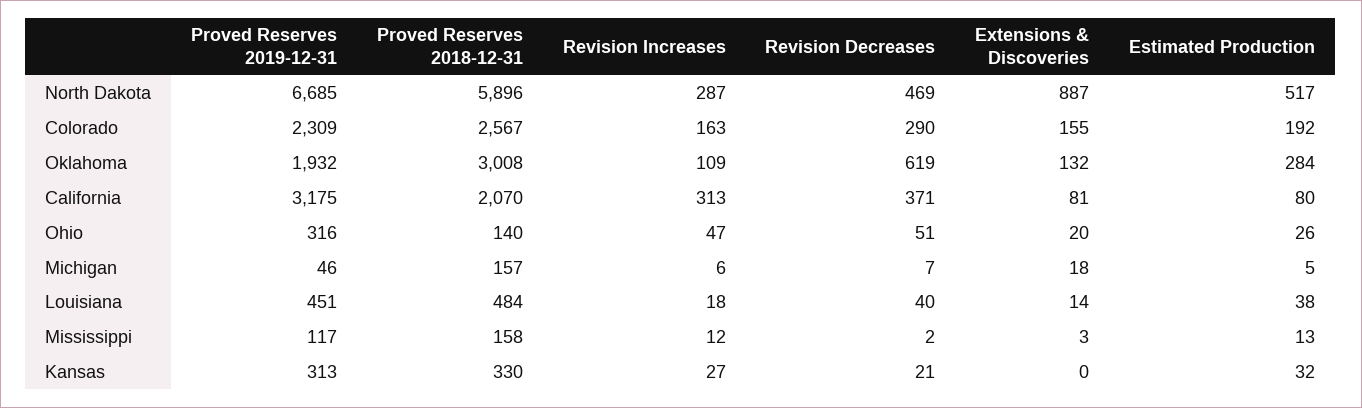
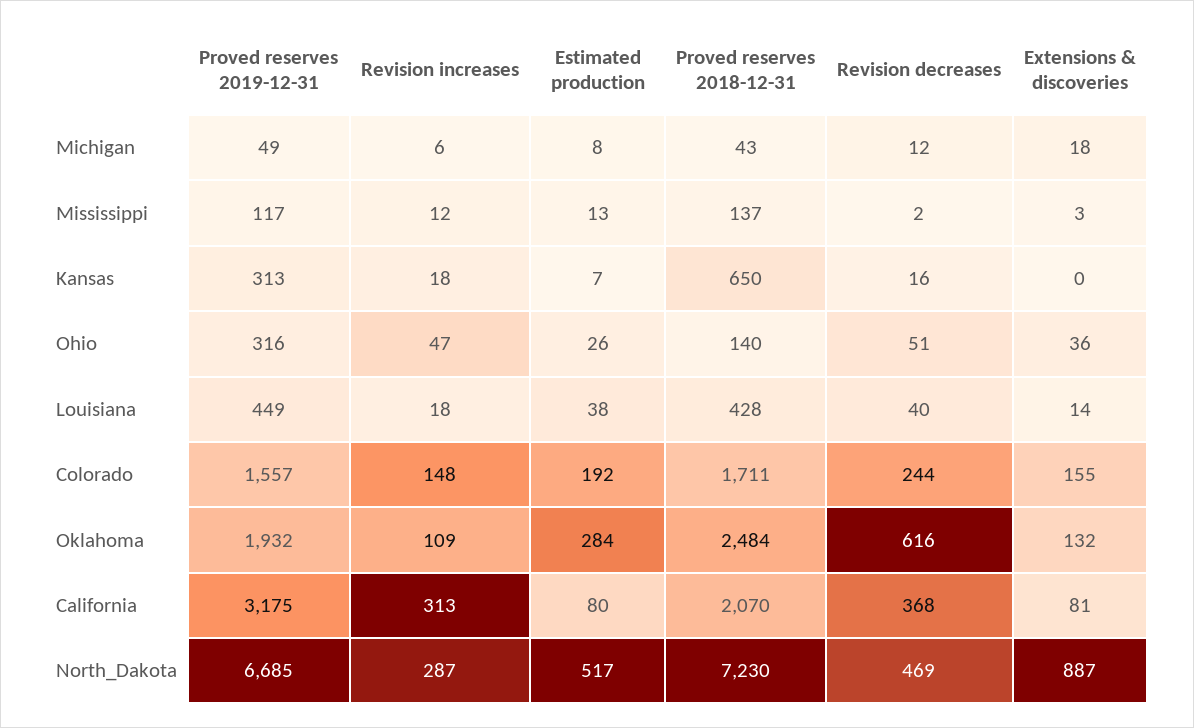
  {
    "Proved Reserves 2019-12-31": {
      "North Dakota": 6685,
-     "Colorado": 2309,
+     "Colorado": 1557,
      "Oklahoma": 1932,
      "California": 3175,
      "Ohio": 316,
-     "Michigan": 46,
+     "Michigan": 49,
-     "Louisiana": 451,
+     "Louisiana": 449,
      "Mississippi": 117,
      "Kansas": 313
    },
    "Proved Reserves 2018-12-31": {
-     "North Dakota": 5896,
+     "North Dakota": 7230,
-     "Colorado": 2567,
+     "Colorado": 1711,
-     "Oklahoma": 3008,
+     "Oklahoma": 2484,
      "California": 2070,
      "Ohio": 140,
-     "Michigan": 157,
+     "Michigan": 43,
-     "Louisiana": 484,
+     "Louisiana": 428,
-     "Mississippi": 158,
+     "Mississippi": 137,
-     "Kansas": 330
+     "Kansas": 650
    },
    "Revision Increases": {
      "North Dakota": 287,
-     "Colorado": 163,
+     "Colorado": 148,
      "Oklahoma": 109,
      "California": 313,
      "Ohio": 47,
      "Michigan": 6,
      "Louisiana": 18,
      "Mississippi": 12,
-     "Kansas": 27
+     "Kansas": 18
    },
    "Revision Decreases": {
      "North Dakota": 469,
-     "Colorado": 290,
+     "Colorado": 244,
-     "Oklahoma": 619,
+     "Oklahoma": 616,
-     "California": 371,
+     "California": 368,
      "Ohio": 51,
-     "Michigan": 7,
+     "Michigan": 12,
      "Louisiana": 40,
      "Mississippi": 2,
-     "Kansas": 21
+     "Kansas": 16
    },
    "Extensions & Discoveries": {
      "North Dakota": 887,
      "Colorado": 155,
      "Oklahoma": 132,
      "California": 81,
-     "Ohio": 20,
+     "Ohio": 36,
      "Michigan": 18,
      "Louisiana": 14,
      "Mississippi": 3,
      "Kansas": 0
    },
    "Estimated Production": {
      "North Dakota": 517,
      "Colorado": 192,
      "Oklahoma": 284,
      "California": 80,
      "Ohio": 26,
-     "Michigan": 5,
+     "Michigan": 8,
      "Louisiana": 38,
      "Mississippi": 13,
-     "Kansas": 32
+     "Kansas": 7
    }
  }

